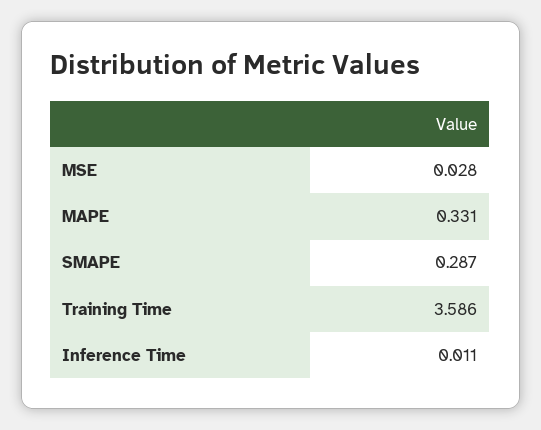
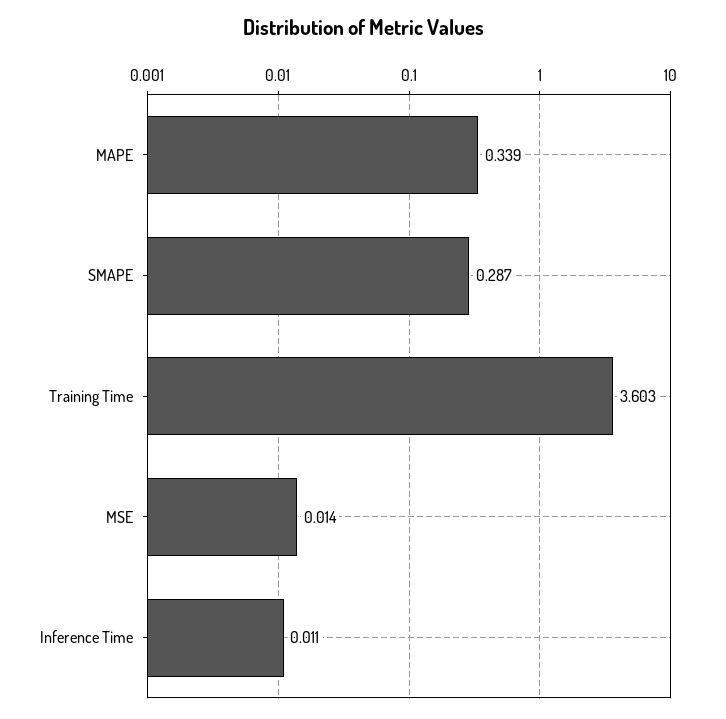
  {
-   "MSE": 0.028,
+   "MSE": 0.014,
-   "MAPE": 0.331,
+   "MAPE": 0.339,
    "SMAPE": 0.287,
-   "Training Time": 3.586,
+   "Training Time": 3.603,
    "Inference Time": 0.011
  }

